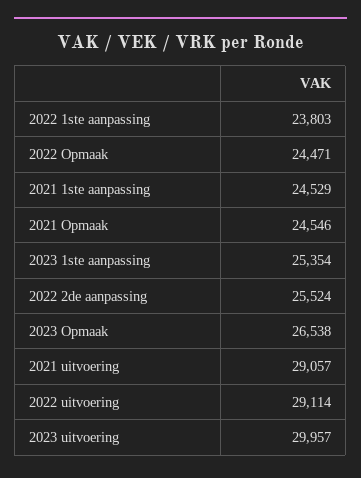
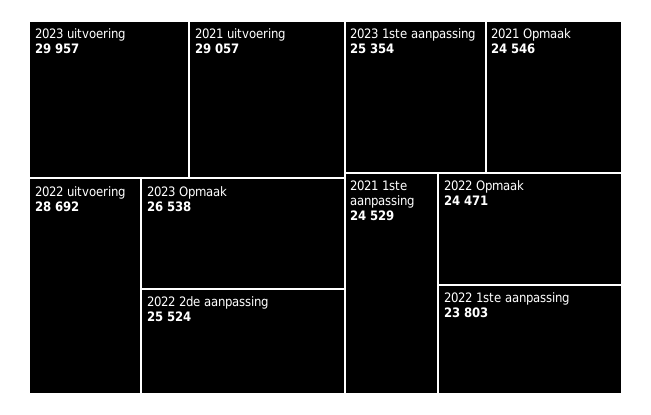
  {
    "2022 1ste aanpassing": 23803,
    "2022 Opmaak": 24471,
    "2021 1ste aanpassing": 24529,
    "2021 Opmaak": 24546,
    "2023 1ste aanpassing": 25354,
    "2022 2de aanpassing": 25524,
    "2023 Opmaak": 26538,
    "2021 uitvoering": 29057,
-   "2022 uitvoering": 29114,
+   "2022 uitvoering": 28692,
    "2023 uitvoering": 29957
  }

